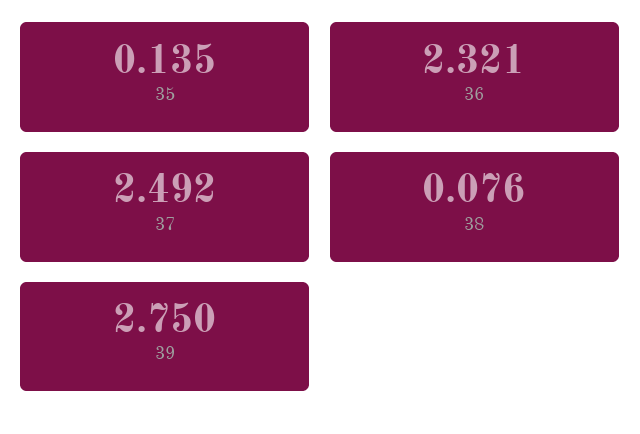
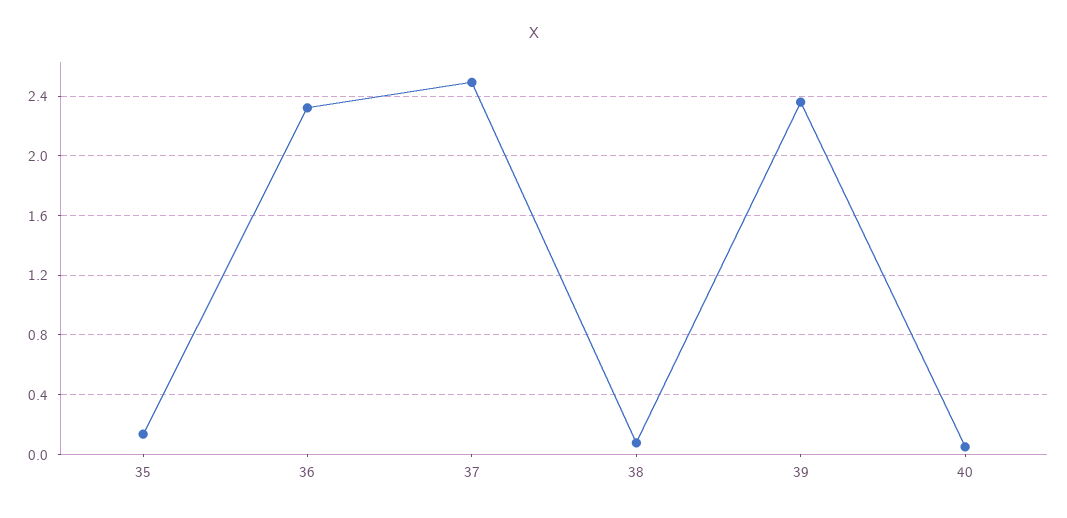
  {
    "35": 0.135,
    "36": 2.321,
    "37": 2.492,
    "38": 0.076,
-   "39": 2.75
+   "39": 2.35,
+   "40": 0.05
  }

